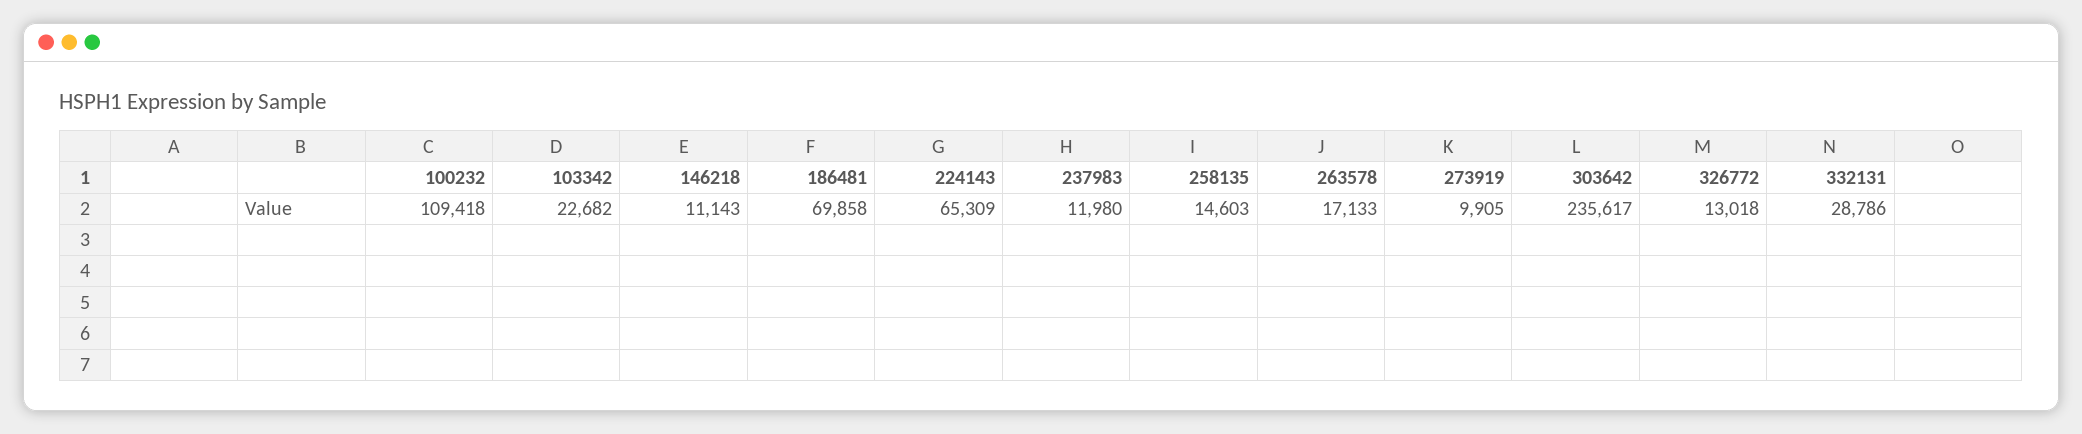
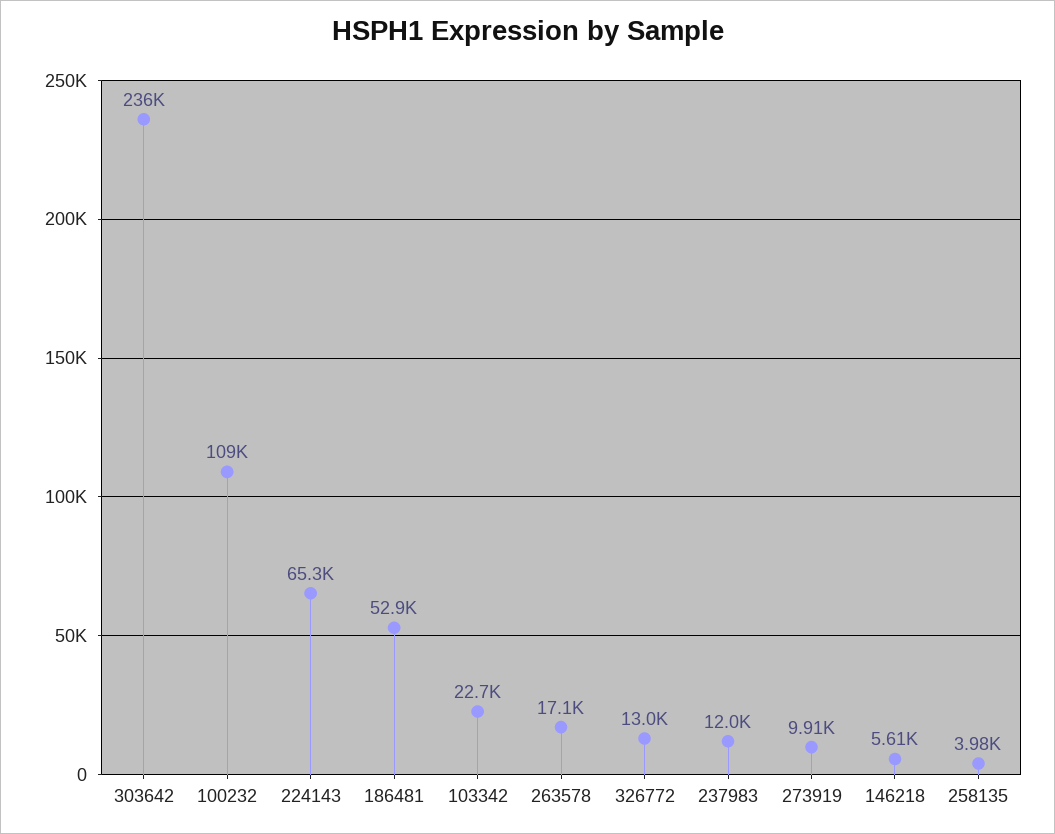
  {
    "100232": 109418,
    "103342": 22682,
-   "146218": 11143,
+   "146218": 5610,
-   "186481": 69858,
+   "186481": 52900,
    "224143": 65309,
    "237983": 11980,
-   "258135": 14603,
+   "258135": 3980,
    "263578": 17133,
    "273919": 9905,
    "303642": 235617,
-   "326772": 13018,
+   "326772": 13018
-   "332131": 28786
  }

